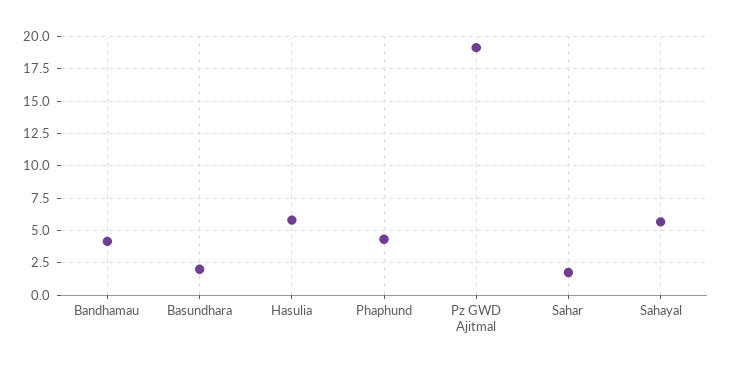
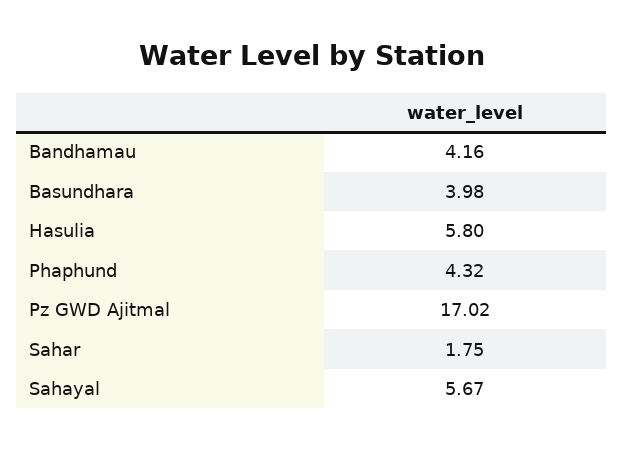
  {
    "Bandhamau": 4.16,
-   "Basundhara": 2,
+   "Basundhara": 3.98,
    "Hasulia": 5.8,
    "Phaphund": 4.32,
-   "Pz GWD Ajitmal": 19,
+   "Pz GWD Ajitmal": 17.02,
    "Sahar": 1.75,
    "Sahayal": 5.67
  }

